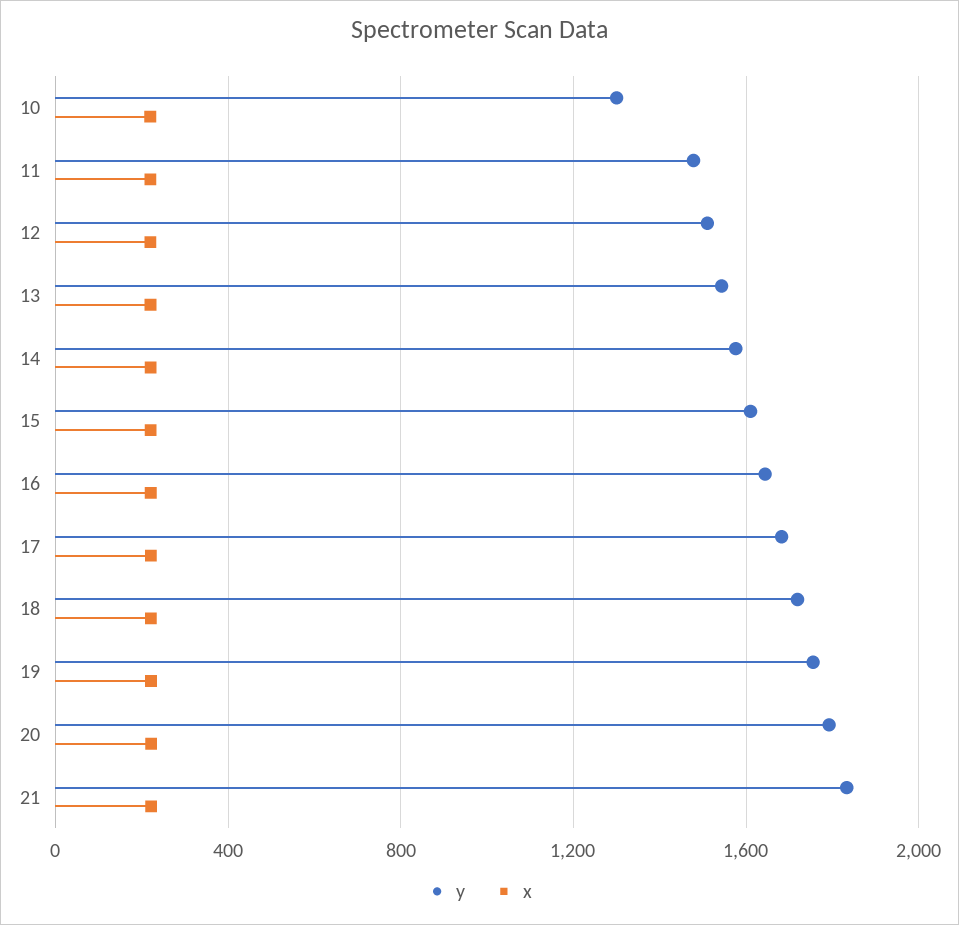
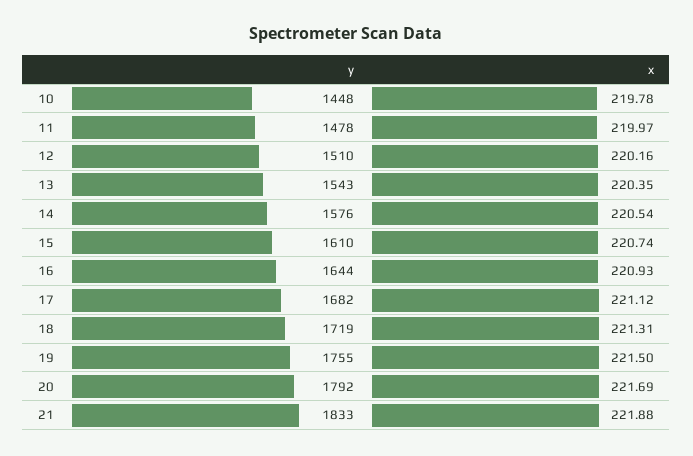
  {
    "y": {
-     "10": 1300,
+     "10": 1448,
      "11": 1478,
      "12": 1510,
      "13": 1543,
      "14": 1576,
      "15": 1610,
      "16": 1644,
      "17": 1682,
      "18": 1719,
      "19": 1755,
      "20": 1792,
      "21": 1833
    },
    "x": {
      "10": 219.78,
      "11": 219.97,
      "12": 220.16,
      "13": 220.35,
      "14": 220.54,
      "15": 220.74,
      "16": 220.93,
      "17": 221.12,
      "18": 221.31,
      "19": 221.5,
      "20": 221.69,
      "21": 221.88
    }
  }

